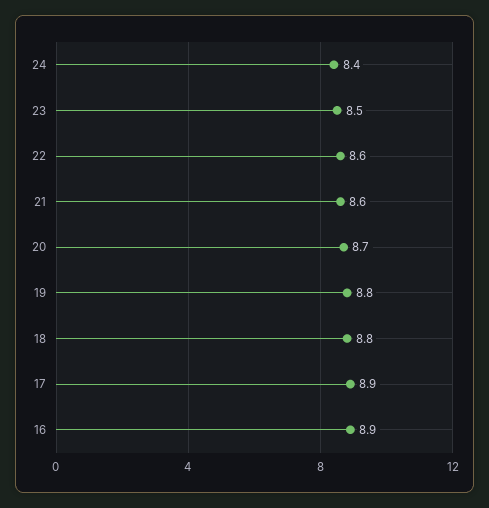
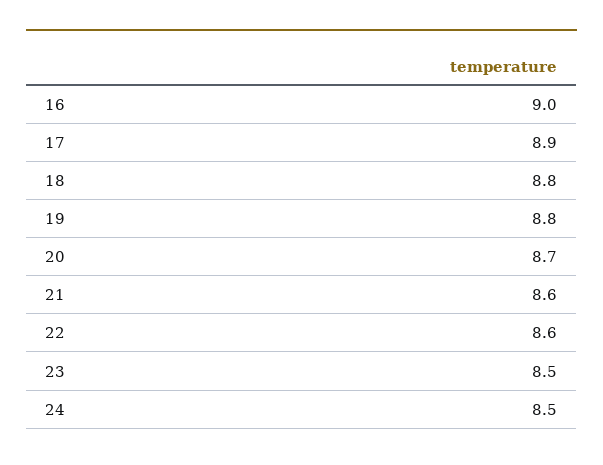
  {
-   "24": 8.4,
+   "24": 8.5,
    "23": 8.5,
    "22": 8.6,
    "21": 8.6,
    "20": 8.7,
    "19": 8.8,
    "18": 8.8,
    "17": 8.9,
-   "16": 8.9
+   "16": 9
  }

